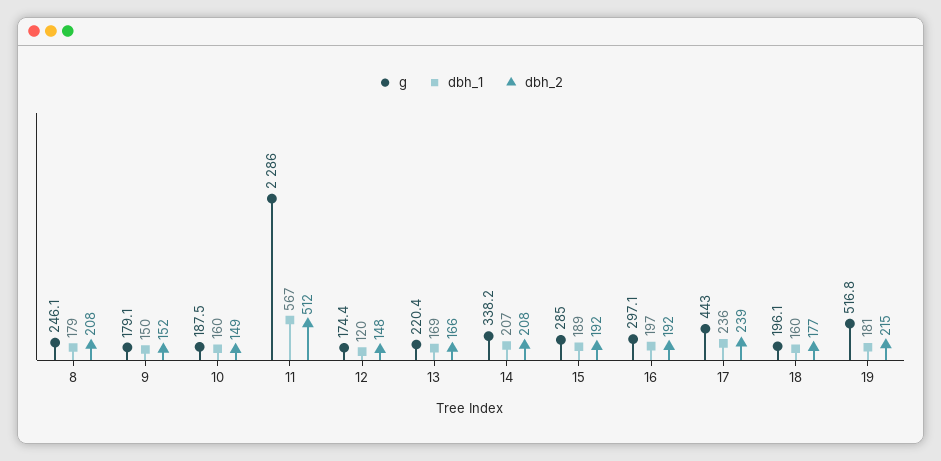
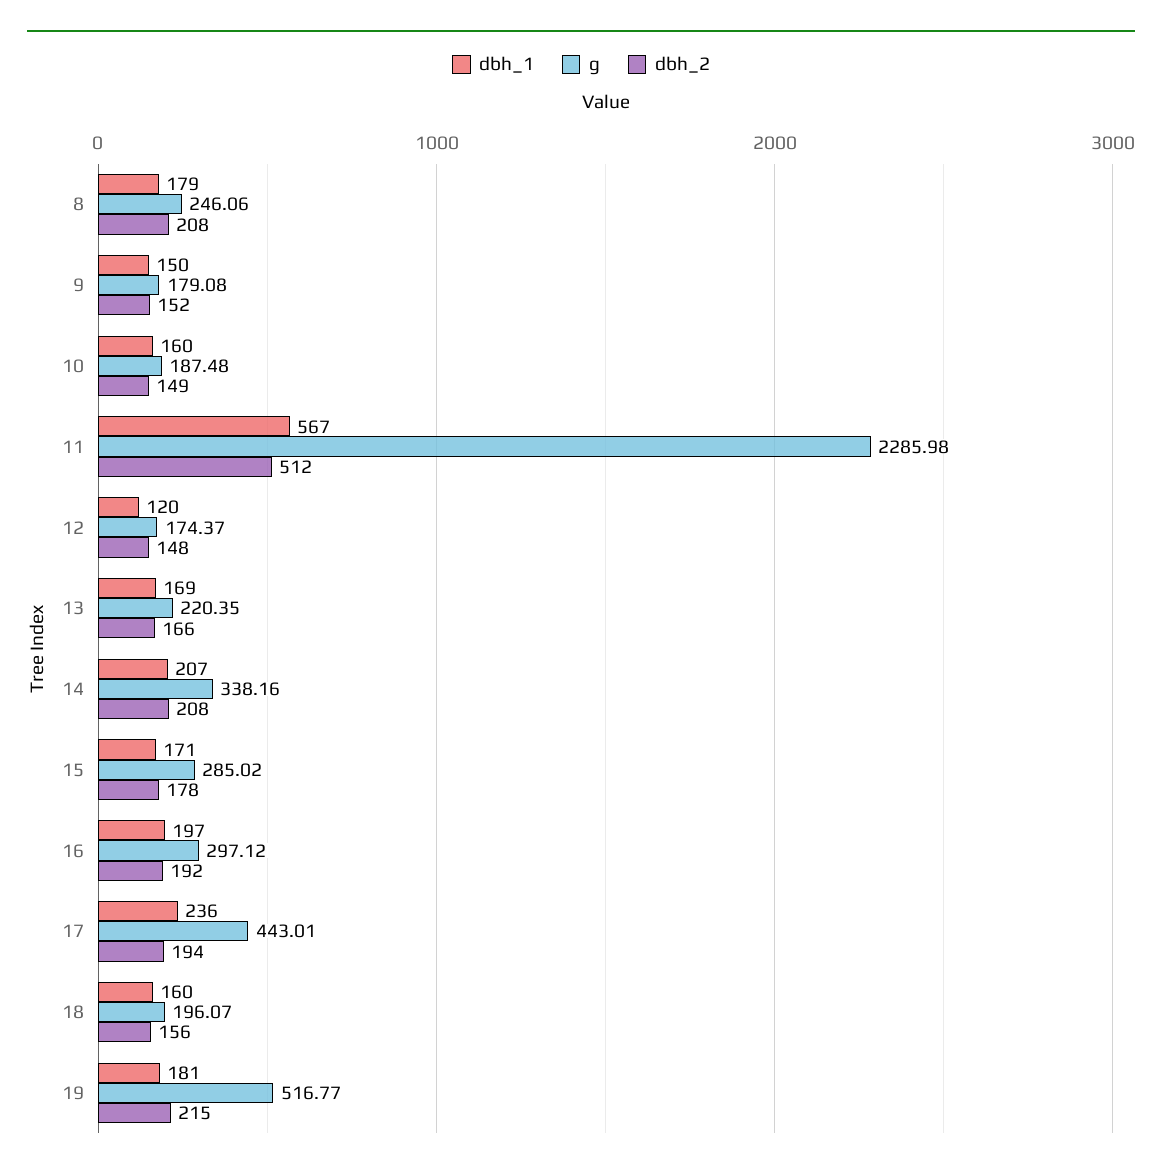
  {
    "g": {
      "8": 246.06,
      "9": 179.08,
      "10": 187.48,
      "11": 2285.98,
      "12": 174.37,
      "13": 220.35,
      "14": 338.16,
      "15": 285.02,
      "16": 297.12,
      "17": 443.01,
      "18": 196.07,
      "19": 516.77
    },
    "dbh_1": {
      "8": 179,
      "9": 150,
      "10": 160,
      "11": 567,
      "12": 120,
      "13": 169,
      "14": 207,
-     "15": 189,
+     "15": 171,
      "16": 197,
      "17": 236,
      "18": 160,
      "19": 181
    },
    "dbh_2": {
      "8": 208,
      "9": 152,
      "10": 149,
      "11": 512,
      "12": 148,
      "13": 166,
      "14": 208,
-     "15": 192,
+     "15": 178,
      "16": 192,
-     "17": 239,
+     "17": 194,
-     "18": 177,
+     "18": 156,
      "19": 215
    }
  }

